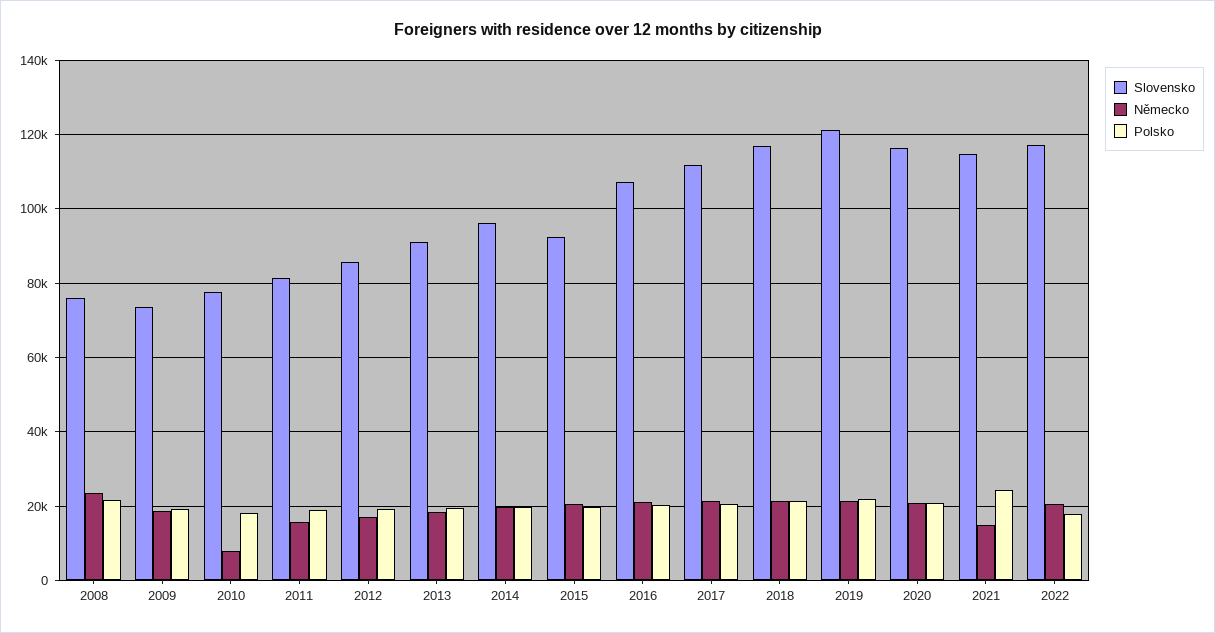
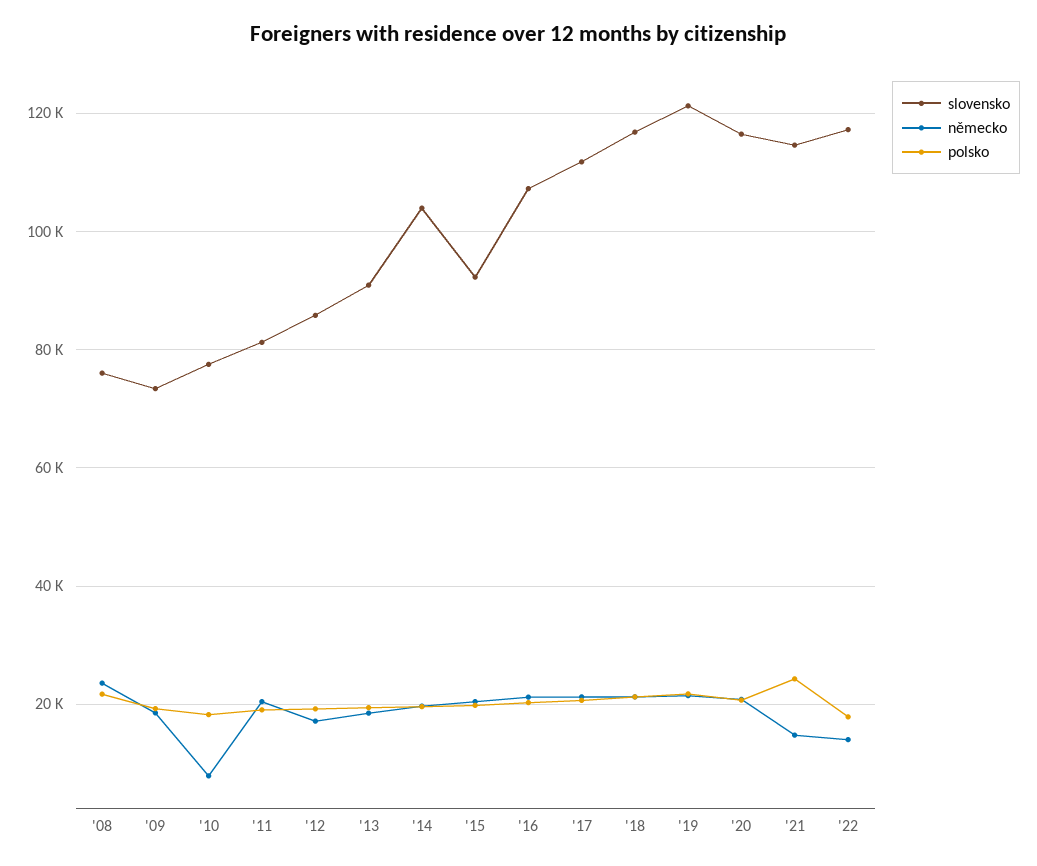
  {
    "Slovensko": {
      "2008": 76000,
      "2009": 74000,
      "2010": 78000,
      "2011": 82000,
      "2012": 86000,
      "2013": 90000,
-     "2014": 96000,
+     "2014": 104000,
      "2015": 92000,
      "2016": 108000,
      "2017": 112000,
      "2018": 116000,
      "2019": 122000,
      "2020": 116000,
      "2021": 114000,
      "2022": 118000
    },
    "Německo": {
      "2008": 24000,
      "2009": 18000,
      "2010": 8000,
-     "2011": 16000,
+     "2011": 20000,
      "2012": 18000,
      "2013": 18000,
      "2014": 20000,
      "2015": 20000,
      "2016": 22000,
      "2017": 22000,
      "2018": 22000,
      "2019": 22000,
      "2020": 20000,
      "2021": 14000,
-     "2022": 20000
+     "2022": 14000
    },
    "Polsko": {
      "2008": 22000,
      "2009": 20000,
      "2010": 18000,
      "2011": 20000,
      "2012": 20000,
      "2013": 20000,
      "2014": 20000,
      "2015": 20000,
      "2016": 20000,
      "2017": 20000,
      "2018": 22000,
      "2019": 22000,
      "2020": 20000,
      "2021": 24000,
      "2022": 18000
    }
  }

